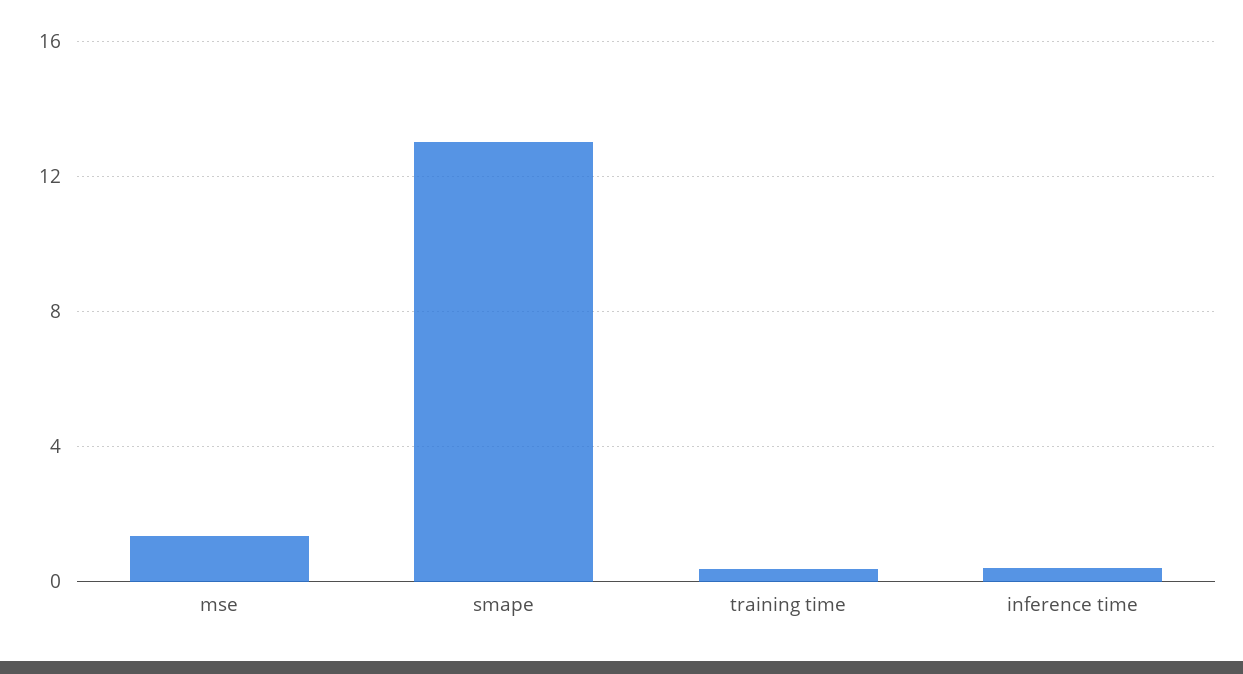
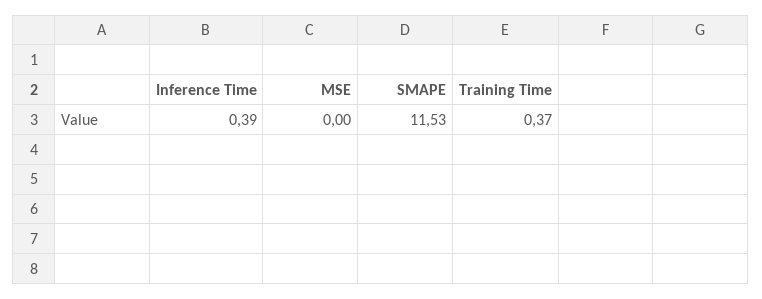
  {
-   "mse": 1.5,
+   "mse": 0,
-   "smape": 13,
+   "smape": 11.53,
    "training time": 0.37,
    "inference time": 0.39
  }

